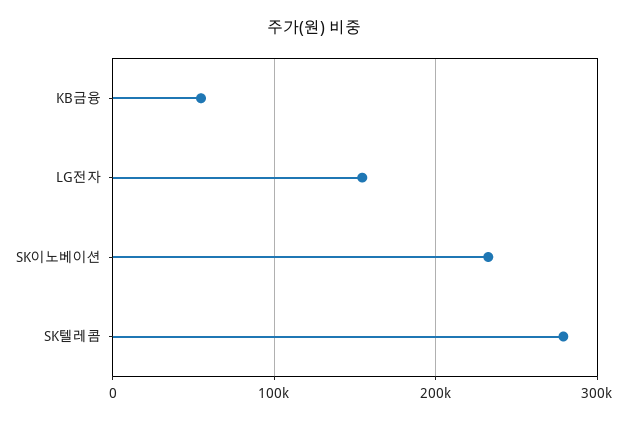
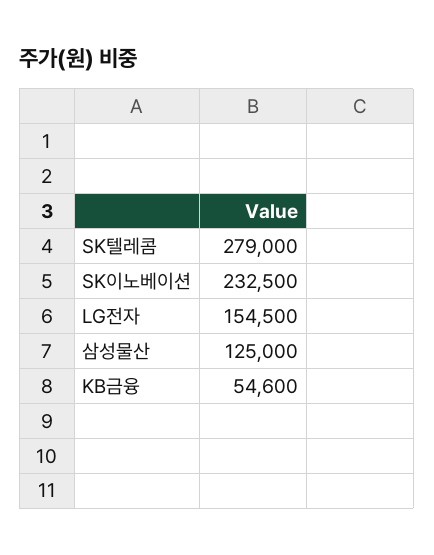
  {
    "KB금융": 54600,
    "LG전자": 154500,
    "SK이노베이션": 232500,
-   "SK텔레콤": 279000
+   "SK텔레콤": 279000,
+   "삼성물산": 125000
  }

